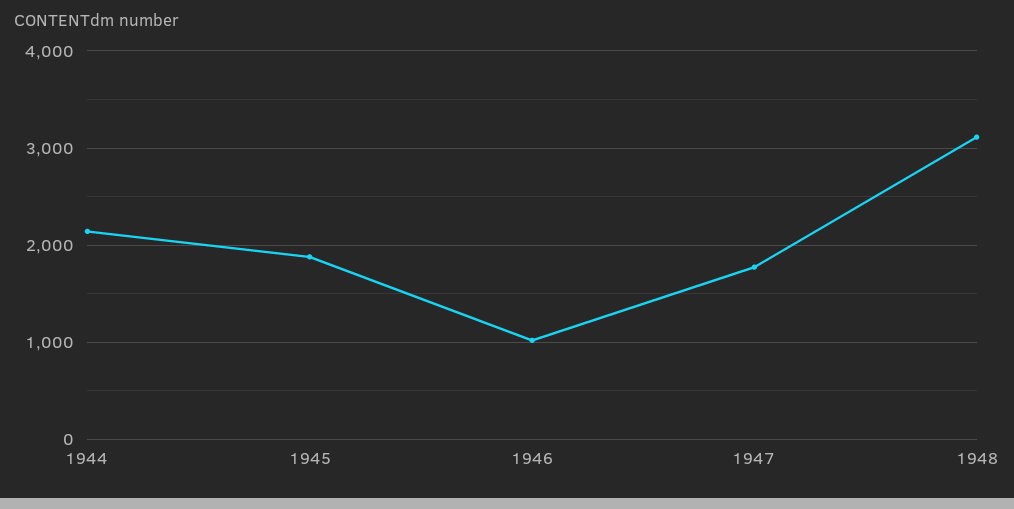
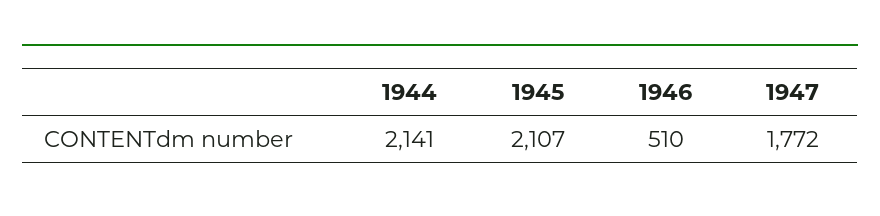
  {
    "1944": 2141,
-   "1945": 1900,
+   "1945": 2107,
-   "1946": 1000,
+   "1946": 510,
-   "1947": 1772,
+   "1947": 1772
-   "1948": 3100
  }

